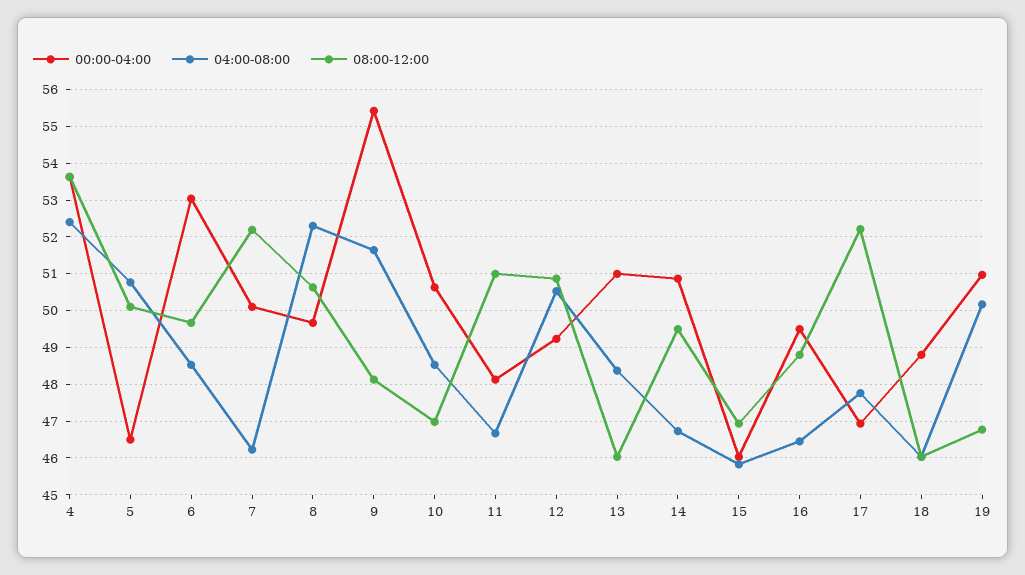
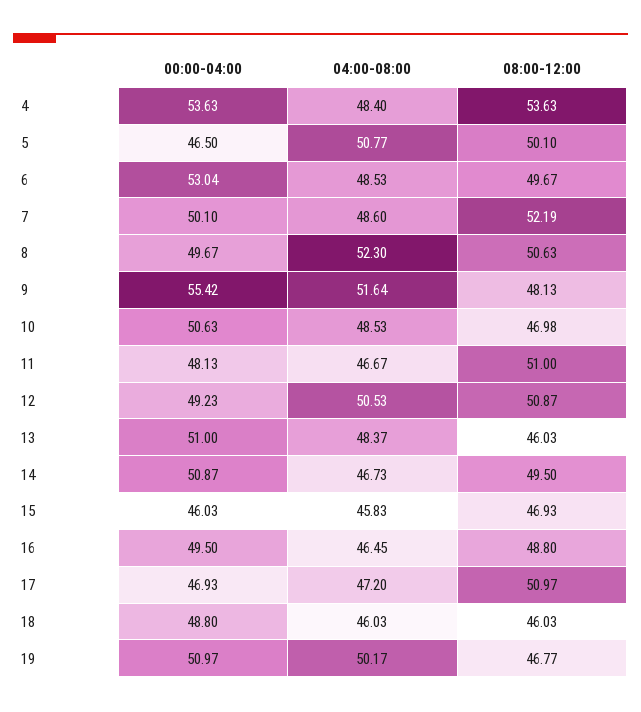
  {
    "00:00-04:00": {
      "4": 53.63,
      "5": 46.5,
      "6": 53.04,
      "7": 50.1,
      "8": 49.67,
      "9": 55.42,
      "10": 50.63,
      "11": 48.13,
      "12": 49.23,
      "13": 51,
      "14": 50.87,
      "15": 46.03,
      "16": 49.5,
      "17": 46.93,
      "18": 48.8,
      "19": 50.97
    },
    "04:00-08:00": {
-     "4": 52.4,
+     "4": 48.4,
      "5": 50.77,
      "6": 48.53,
-     "7": 46.2,
+     "7": 48.6,
      "8": 52.3,
      "9": 51.64,
      "10": 48.53,
      "11": 46.67,
      "12": 50.53,
      "13": 48.37,
      "14": 46.73,
      "15": 45.83,
      "16": 46.45,
-     "17": 47.8,
+     "17": 47.2,
      "18": 46.03,
      "19": 50.17
    },
    "08:00-12:00": {
      "4": 53.63,
      "5": 50.1,
      "6": 49.67,
      "7": 52.19,
      "8": 50.63,
      "9": 48.13,
      "10": 46.98,
      "11": 51,
      "12": 50.87,
      "13": 46.03,
      "14": 49.5,
      "15": 46.93,
      "16": 48.8,
-     "17": 52.2,
+     "17": 50.97,
      "18": 46.03,
      "19": 46.77
    }
  }

